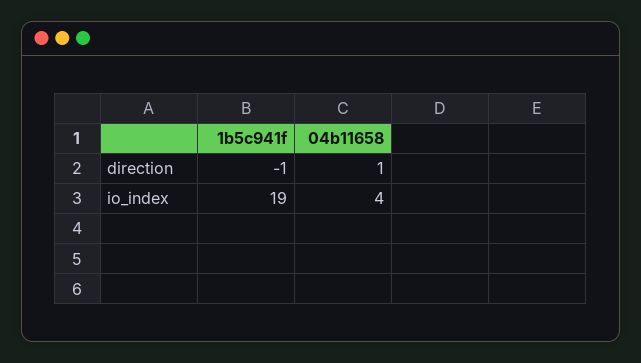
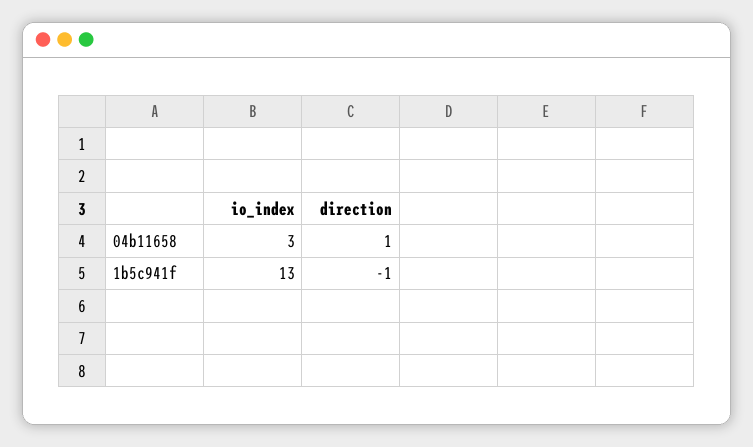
  {
    "1b5c941f": {
      "direction": -1,
-     "io_index": 19
+     "io_index": 13
    },
    "04b11658": {
      "direction": 1,
-     "io_index": 4
+     "io_index": 3
    }
  }

